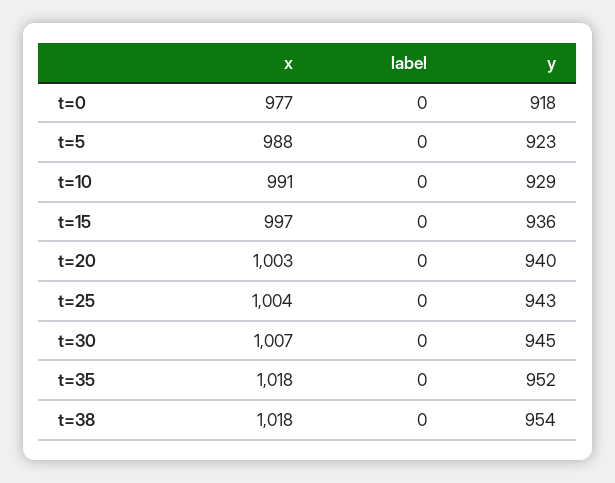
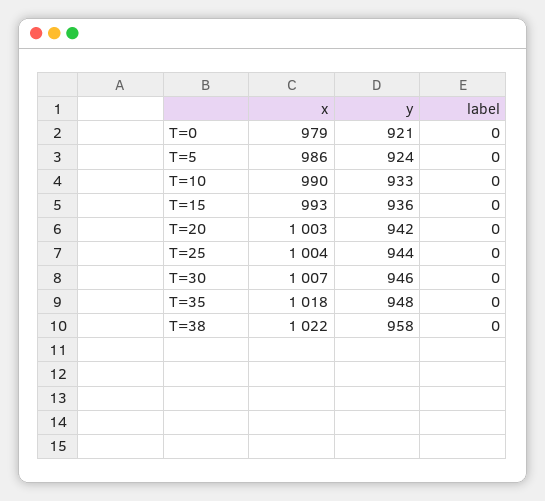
  {
    "x": {
-     "t=0": 977,
+     "t=0": 979,
-     "t=5": 988,
+     "t=5": 986,
-     "t=10": 991,
+     "t=10": 990,
-     "t=15": 997,
+     "t=15": 993,
      "t=20": 1003,
      "t=25": 1004,
      "t=30": 1007,
      "t=35": 1018,
-     "t=38": 1018
+     "t=38": 1022
    },
    "label": {
      "t=0": 0,
      "t=5": 0,
      "t=10": 0,
      "t=15": 0,
      "t=20": 0,
      "t=25": 0,
      "t=30": 0,
      "t=35": 0,
      "t=38": 0
    },
    "y": {
-     "t=0": 918,
+     "t=0": 921,
-     "t=5": 923,
+     "t=5": 924,
-     "t=10": 929,
+     "t=10": 933,
      "t=15": 936,
-     "t=20": 940,
+     "t=20": 942,
-     "t=25": 943,
+     "t=25": 944,
-     "t=30": 945,
+     "t=30": 946,
-     "t=35": 952,
+     "t=35": 948,
-     "t=38": 954
+     "t=38": 958
    }
  }

